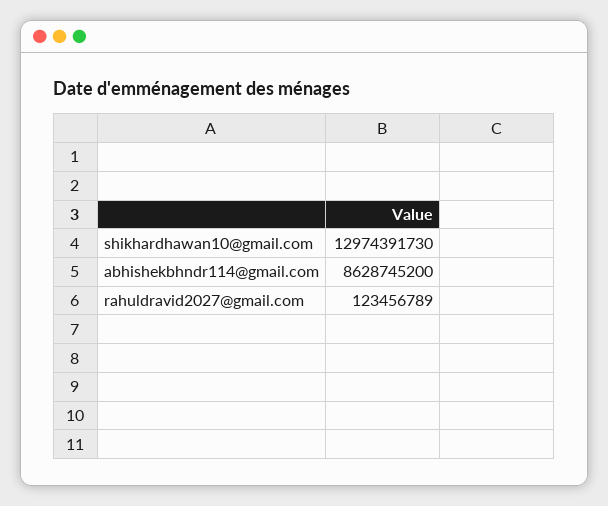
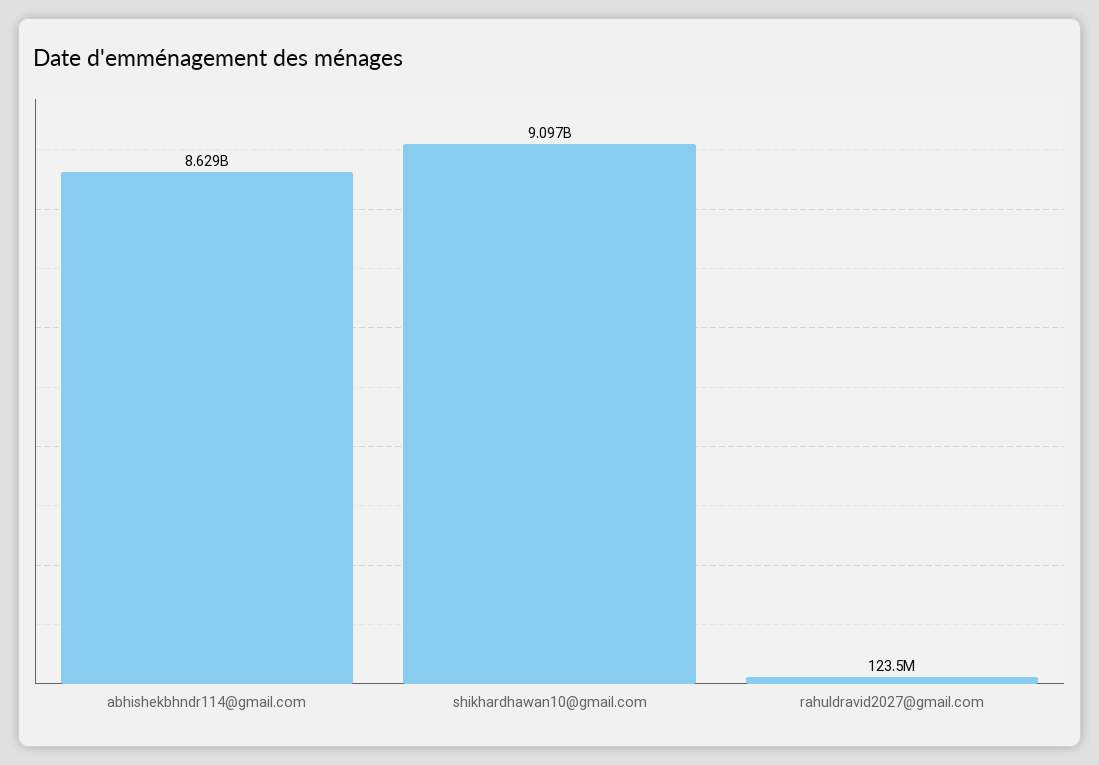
  {
-   "shikhardhawan10@gmail.com": 12974391730,
+   "shikhardhawan10@gmail.com": 9097000000,
    "abhishekbhndr114@gmail.com": 8628745200,
    "rahuldravid2027@gmail.com": 123456789
  }

